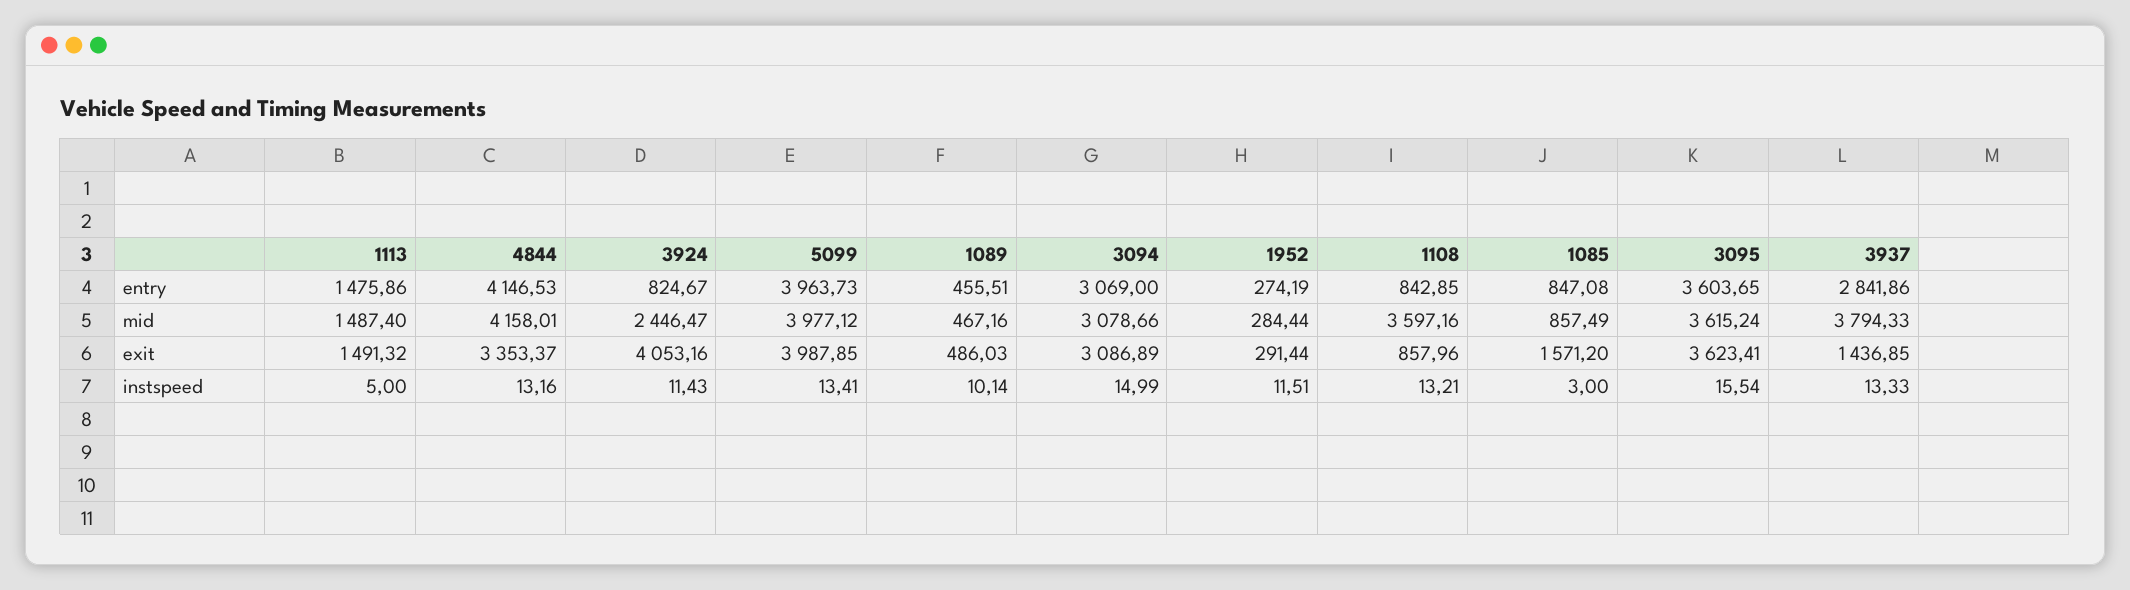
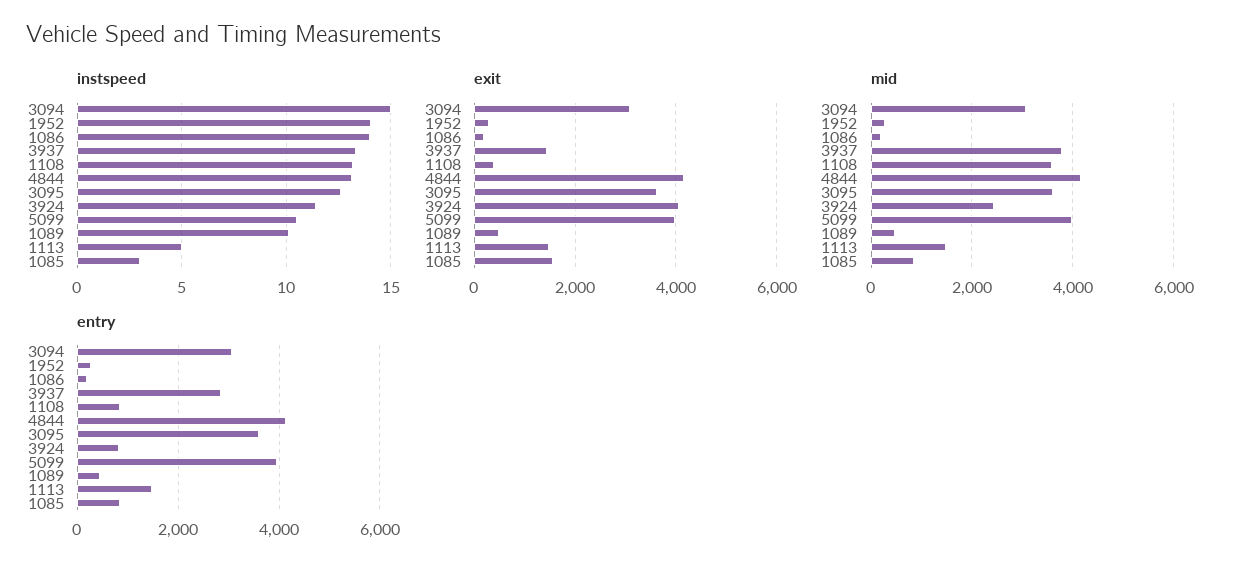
  {
    "entry": {
      "1113": 1475.86,
      "4844": 4146.53,
      "3924": 824.67,
      "5099": 3963.73,
      "1089": 455.51,
      "3094": 3069,
      "1952": 274.19,
      "1108": 842.85,
      "1085": 847.08,
      "3095": 3603.65,
-     "3937": 2841.86
+     "3937": 2841.86,
+     "1086": 200
    },
    "mid": {
      "1113": 1487.4,
      "4844": 4158.01,
      "3924": 2446.47,
      "5099": 3977.12,
      "1089": 467.16,
      "3094": 3078.66,
      "1952": 284.44,
      "1108": 3597.16,
      "1085": 857.49,
      "3095": 3615.24,
-     "3937": 3794.33
+     "3937": 3794.33,
+     "1086": 200
    },
    "exit": {
      "1113": 1491.32,
-     "4844": 3353.37,
+     "4844": 4200,
      "3924": 4053.16,
      "5099": 3987.85,
      "1089": 486.03,
      "3094": 3086.89,
      "1952": 291.44,
-     "1108": 857.96,
+     "1108": 400,
      "1085": 1571.2,
      "3095": 3623.41,
-     "3937": 1436.85
+     "3937": 1436.85,
+     "1086": 200
    },
    "instspeed": {
      "1113": 5,
      "4844": 13.16,
      "3924": 11.43,
-     "5099": 13.41,
+     "5099": 10.5,
      "1089": 10.14,
      "3094": 14.99,
-     "1952": 11.51,
+     "1952": 14,
      "1108": 13.21,
      "1085": 3,
-     "3095": 15.54,
+     "3095": 12.5,
-     "3937": 13.33
+     "3937": 13.33,
+     "1086": 14
    }
  }

